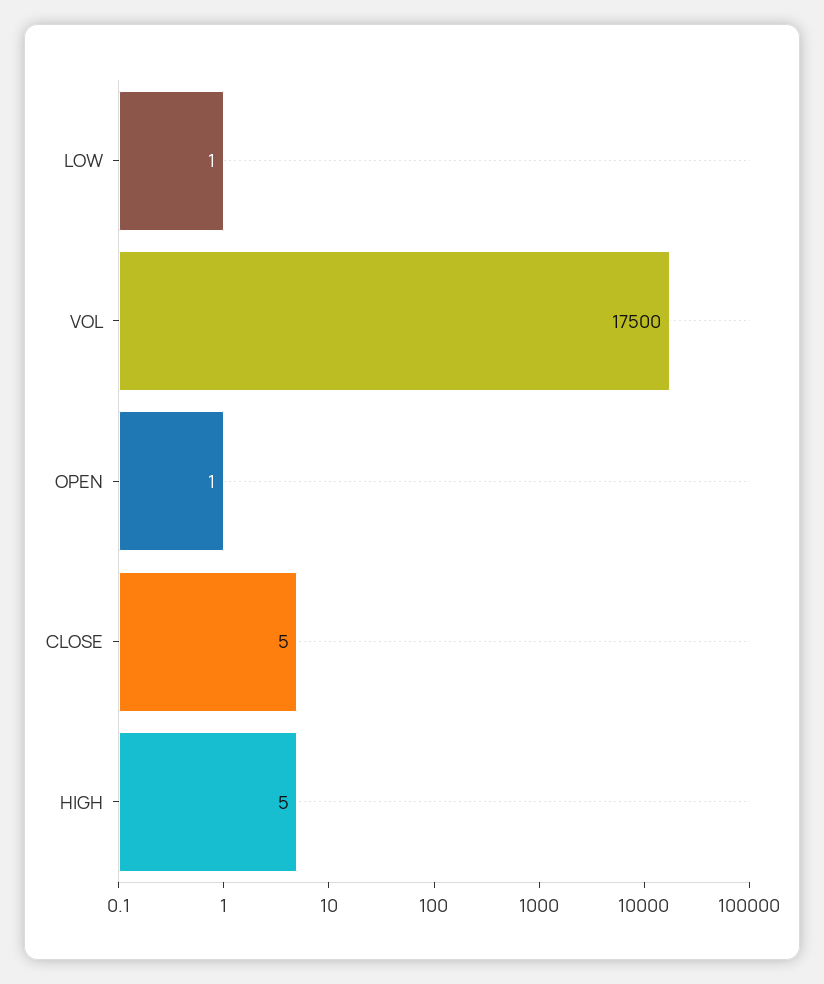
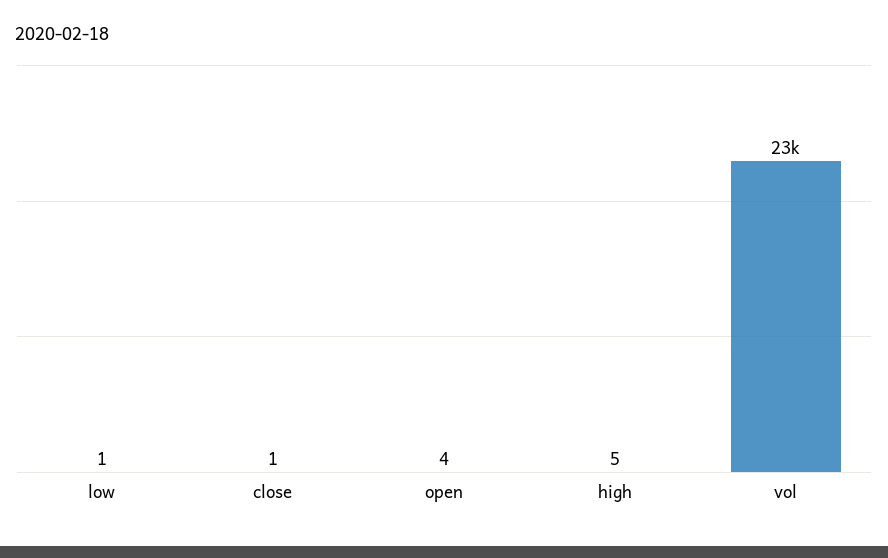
  {
    "LOW": 1,
-   "VOL": 17500,
+   "VOL": 23000,
-   "OPEN": 1,
+   "OPEN": 4,
-   "CLOSE": 5,
+   "CLOSE": 1,
    "HIGH": 5
  }

